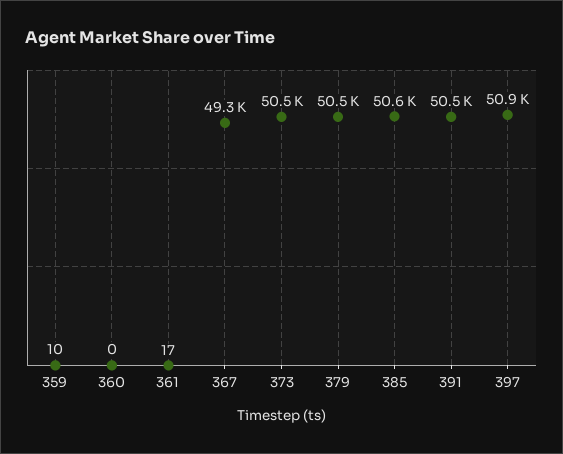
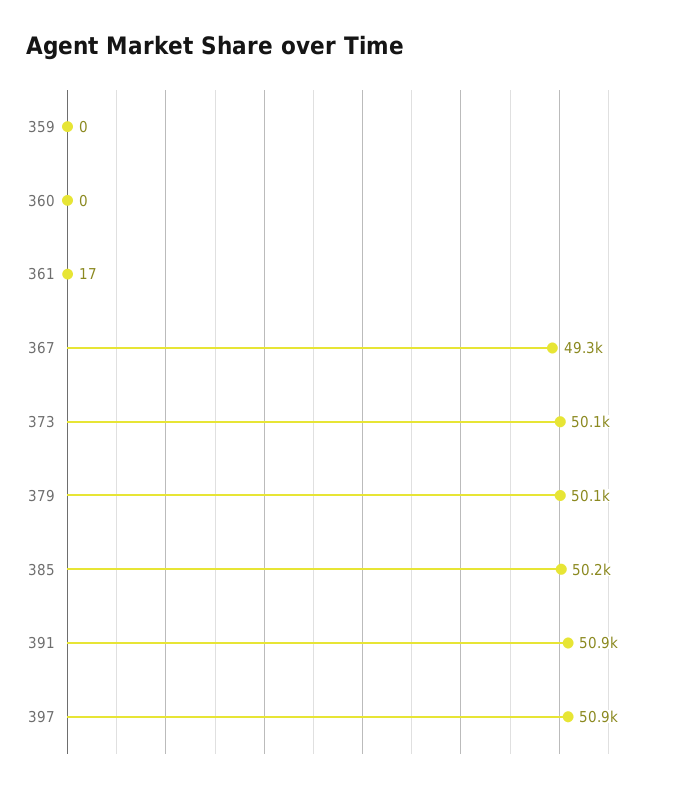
  {
-   "359": 10,
+   "359": 0,
    "360": 0,
    "361": 17,
    "367": 49300,
-   "373": 50500,
+   "373": 50100,
-   "379": 50500,
+   "379": 50100,
-   "385": 50600,
+   "385": 50200,
-   "391": 50500,
+   "391": 50900,
    "397": 50900
  }

